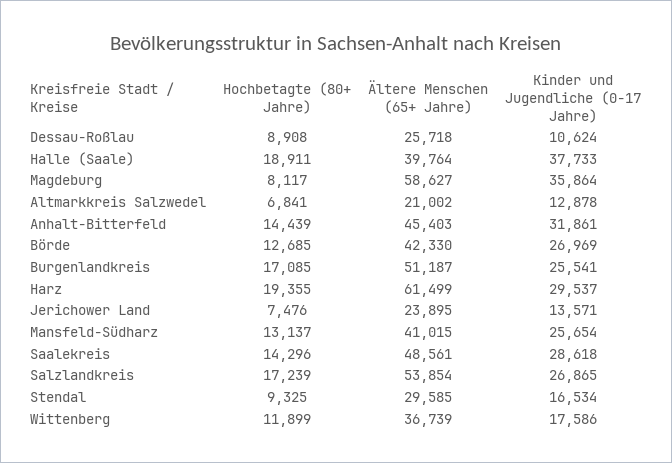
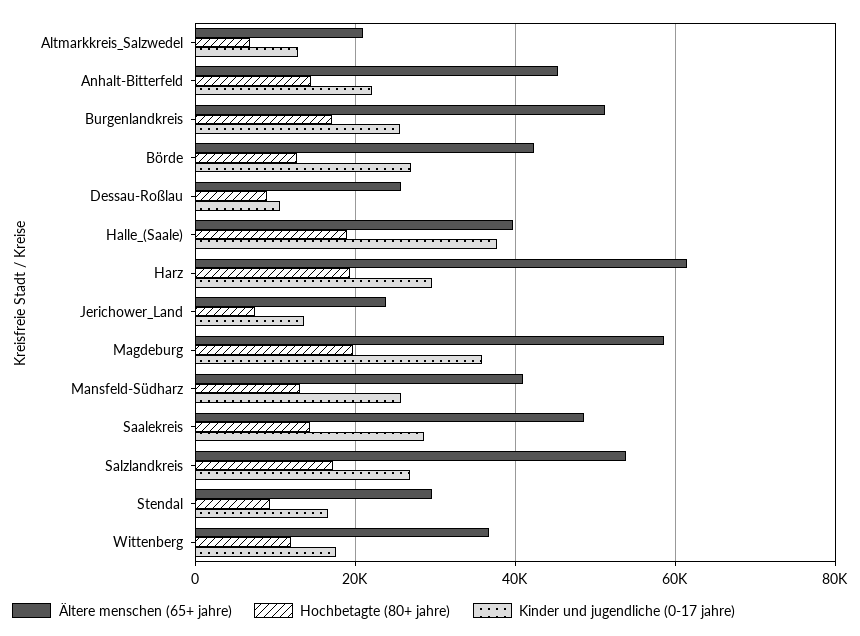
  {
    "Hochbetagte (80+ Jahre)": {
      "Dessau-Roßlau": 8908,
      "Halle (Saale)": 18911,
-     "Magdeburg": 8117,
+     "Magdeburg": 20000,
      "Altmarkkreis Salzwedel": 6841,
      "Anhalt-Bitterfeld": 14439,
      "Börde": 12685,
      "Burgenlandkreis": 17085,
      "Harz": 19355,
      "Jerichower Land": 7476,
      "Mansfeld-Südharz": 13137,
      "Saalekreis": 14296,
      "Salzlandkreis": 17239,
      "Stendal": 9325,
      "Wittenberg": 11899
    },
    "Ältere Menschen (65+ Jahre)": {
      "Dessau-Roßlau": 25718,
      "Halle (Saale)": 39764,
      "Magdeburg": 58627,
      "Altmarkkreis Salzwedel": 21002,
      "Anhalt-Bitterfeld": 45403,
      "Börde": 42330,
      "Burgenlandkreis": 51187,
      "Harz": 61499,
      "Jerichower Land": 23895,
      "Mansfeld-Südharz": 41015,
      "Saalekreis": 48561,
      "Salzlandkreis": 53854,
      "Stendal": 29585,
      "Wittenberg": 36739
    },
    "Kinder und Jugendliche (0-17 Jahre)": {
      "Dessau-Roßlau": 10624,
      "Halle (Saale)": 37733,
      "Magdeburg": 35864,
      "Altmarkkreis Salzwedel": 12878,
-     "Anhalt-Bitterfeld": 31861,
+     "Anhalt-Bitterfeld": 22000,
      "Börde": 26969,
      "Burgenlandkreis": 25541,
      "Harz": 29537,
      "Jerichower Land": 13571,
      "Mansfeld-Südharz": 25654,
      "Saalekreis": 28618,
      "Salzlandkreis": 26865,
      "Stendal": 16534,
      "Wittenberg": 17586
    }
  }

